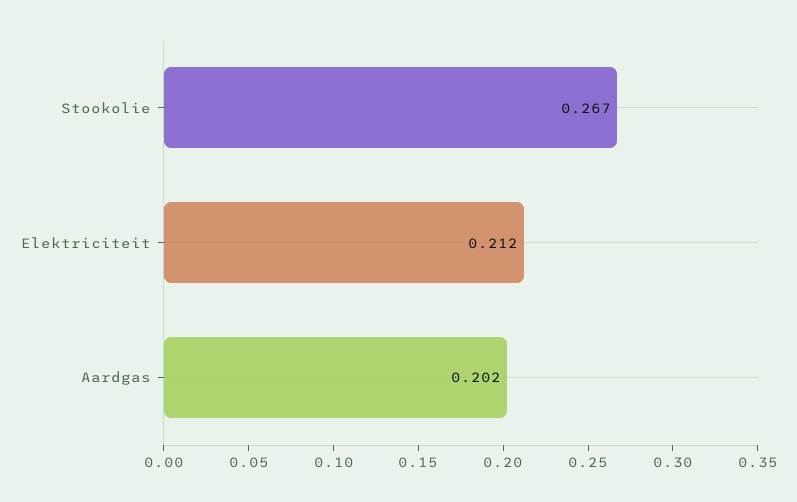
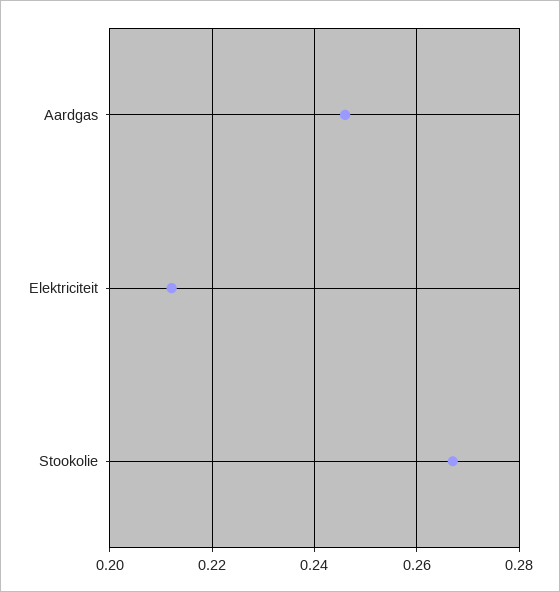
  {
    "Stookolie": 0.267,
    "Elektriciteit": 0.212,
-   "Aardgas": 0.202
+   "Aardgas": 0.246
  }

